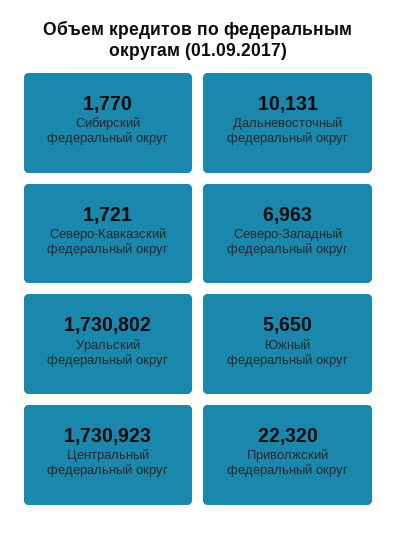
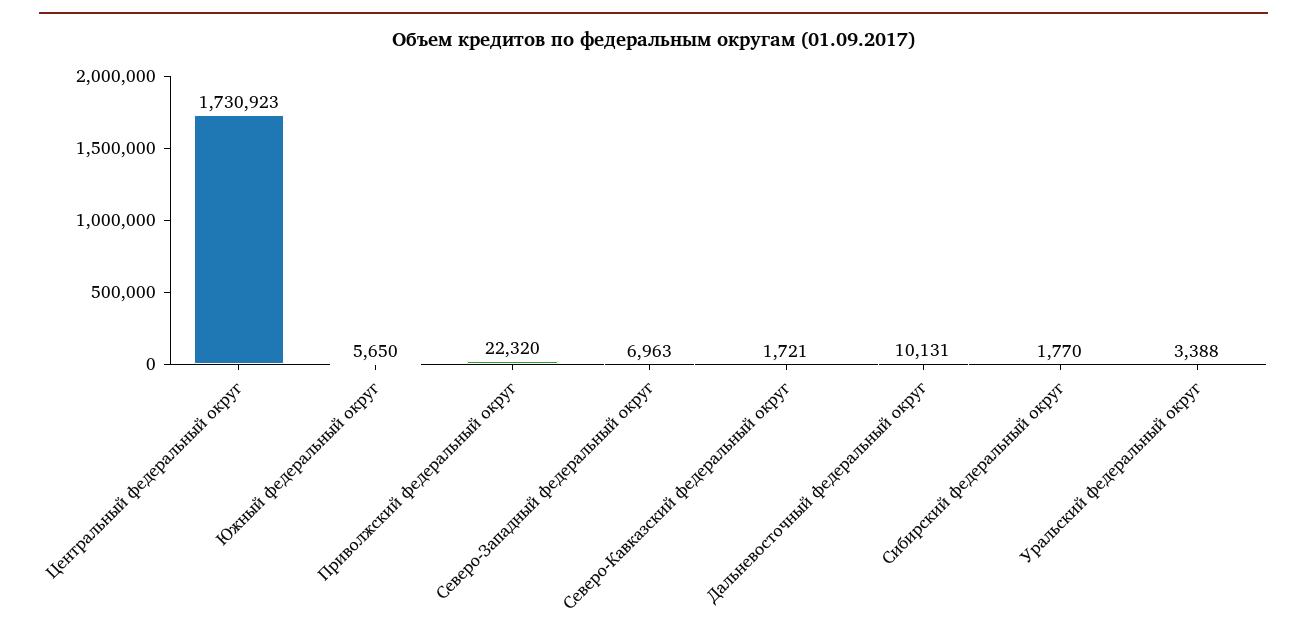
  {
    "Сибирский федеральный округ": 1770,
    "Дальневосточный федеральный округ": 10131,
    "Северо-Кавказский федеральный округ": 1721,
    "Северо-Западный федеральный округ": 6963,
-   "Уральский федеральный округ": 1730802,
+   "Уральский федеральный округ": 3388,
    "Южный федеральный округ": 5650,
    "Центральный федеральный округ": 1730923,
    "Приволжский федеральный округ": 22320
  }

